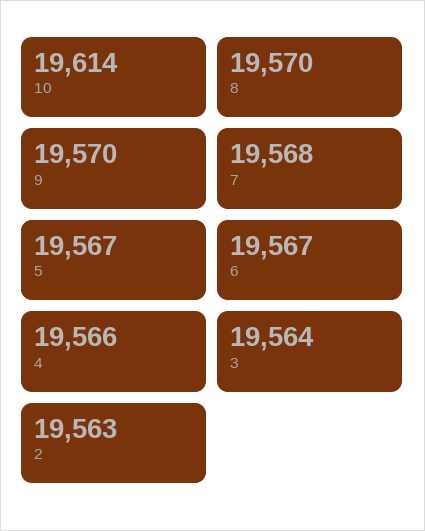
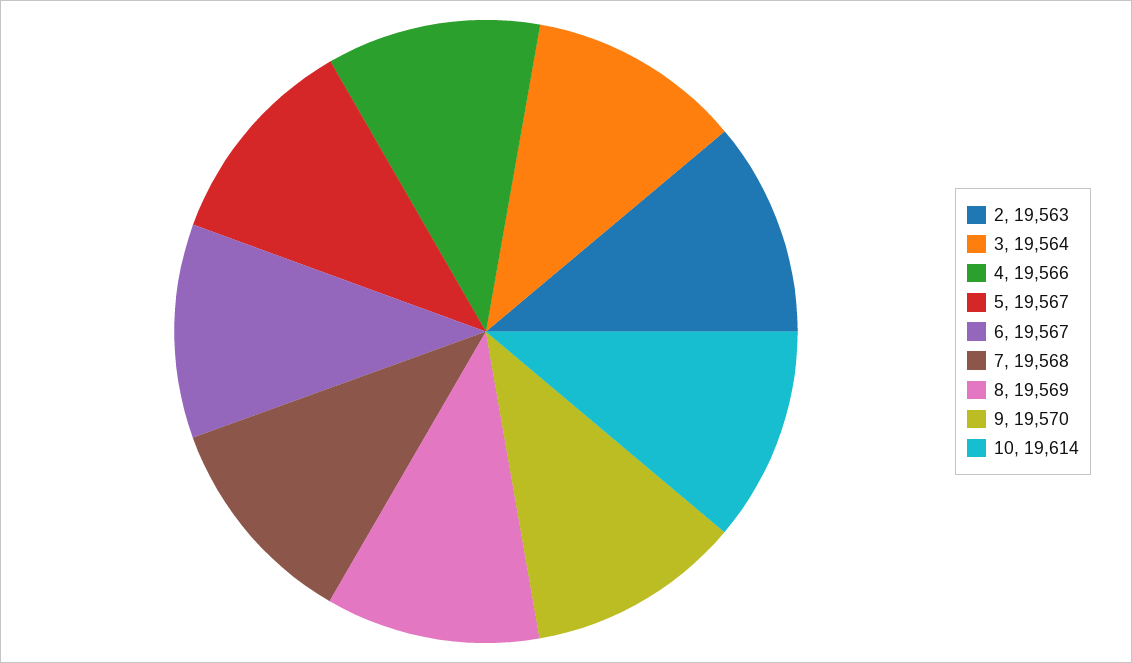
  {
    "10": 19614,
-   "8": 19570,
+   "8": 19569,
    "9": 19570,
    "7": 19568,
    "5": 19567,
    "6": 19567,
    "4": 19566,
    "3": 19564,
    "2": 19563
  }

